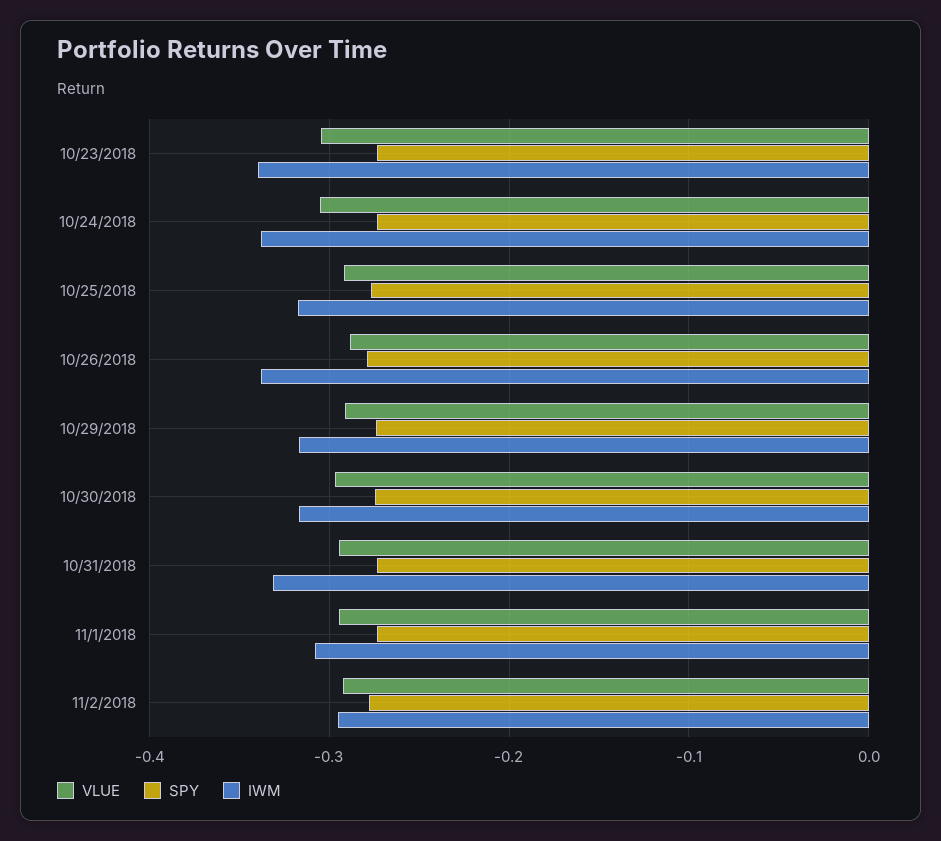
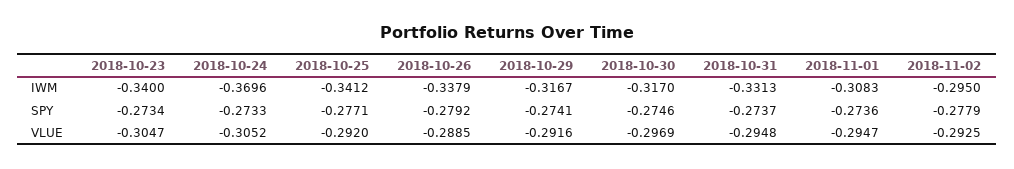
  {
    "VLUE": {
      "10/23/2018": -0.3047,
      "10/24/2018": -0.3052,
      "10/25/2018": -0.292,
      "10/26/2018": -0.2885,
      "10/29/2018": -0.2916,
      "10/30/2018": -0.2969,
      "10/31/2018": -0.2948,
      "11/1/2018": -0.2947,
      "11/2/2018": -0.2925
    },
    "SPY": {
      "10/23/2018": -0.2734,
      "10/24/2018": -0.2733,
      "10/25/2018": -0.2771,
      "10/26/2018": -0.2792,
      "10/29/2018": -0.2741,
      "10/30/2018": -0.2746,
      "10/31/2018": -0.2737,
      "11/1/2018": -0.2736,
      "11/2/2018": -0.2779
    },
    "IWM": {
      "10/23/2018": -0.34,
-     "10/24/2018": -0.34,
+     "10/24/2018": -0.3696,
-     "10/25/2018": -0.32,
+     "10/25/2018": -0.3412,
      "10/26/2018": -0.3379,
      "10/29/2018": -0.3167,
      "10/30/2018": -0.317,
      "10/31/2018": -0.3313,
      "11/1/2018": -0.3083,
      "11/2/2018": -0.295
    }
  }

